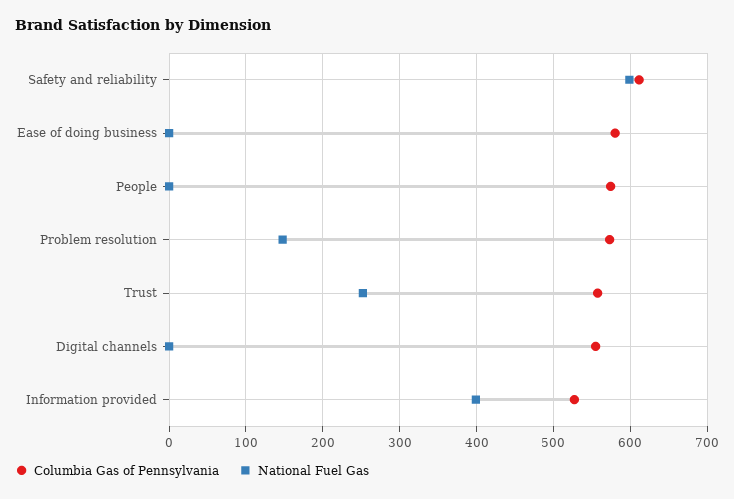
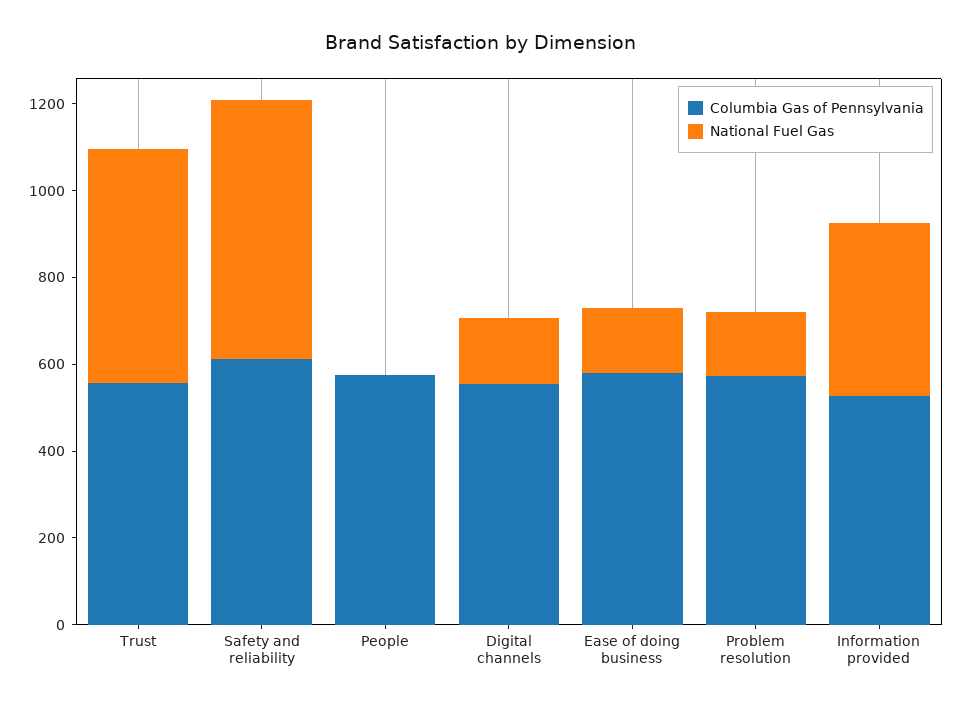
  {
    "Columbia Gas of Pennsylvania": {
      "Safety and reliability": 610,
      "Ease of doing business": 580,
      "People": 570,
      "Problem resolution": 570,
      "Trust": 560,
      "Digital channels": 560,
      "Information provided": 530
    },
    "National Fuel Gas": {
      "Safety and reliability": 600,
-     "Ease of doing business": 0,
+     "Ease of doing business": 150,
      "People": 0,
      "Problem resolution": 150,
-     "Trust": 250,
+     "Trust": 550,
-     "Digital channels": 0,
+     "Digital channels": 150,
      "Information provided": 400
    }
  }

